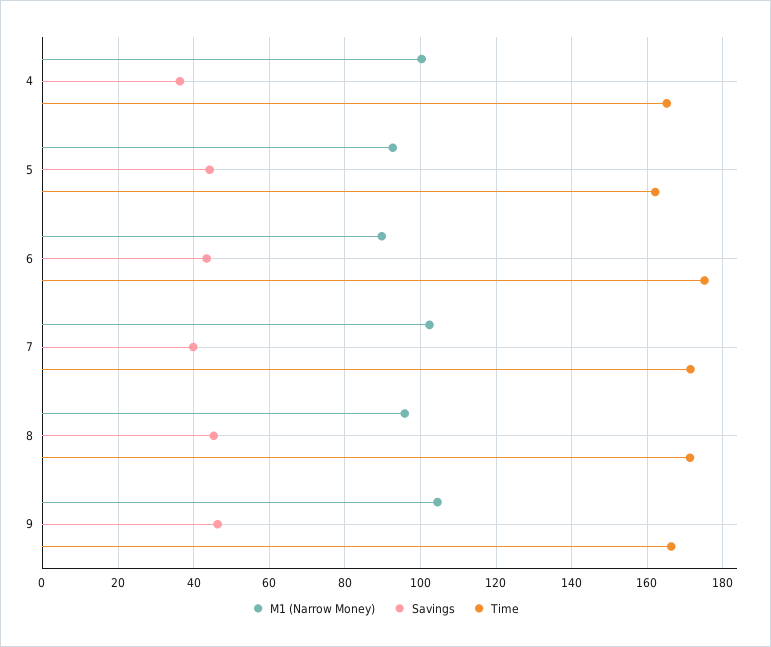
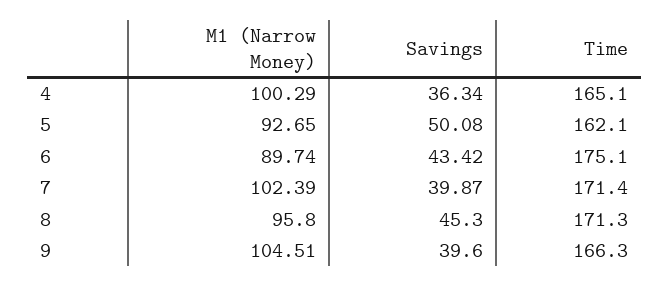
  {
    "M1 (Narrow Money)": {
      "4": 100.29,
      "5": 92.65,
      "6": 89.74,
      "7": 102.39,
      "8": 95.8,
      "9": 104.51
    },
    "Savings": {
      "4": 36.34,
-     "5": 44,
+     "5": 50.08,
      "6": 43.42,
      "7": 39.87,
      "8": 45.3,
-     "9": 46
+     "9": 39.6
    },
    "Time": {
      "4": 165.1,
      "5": 162.1,
      "6": 175.1,
      "7": 171.4,
      "8": 171.3,
      "9": 166.3
    }
  }

